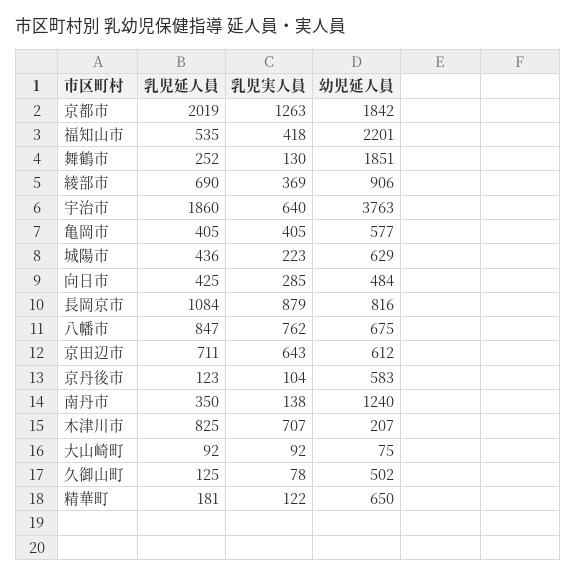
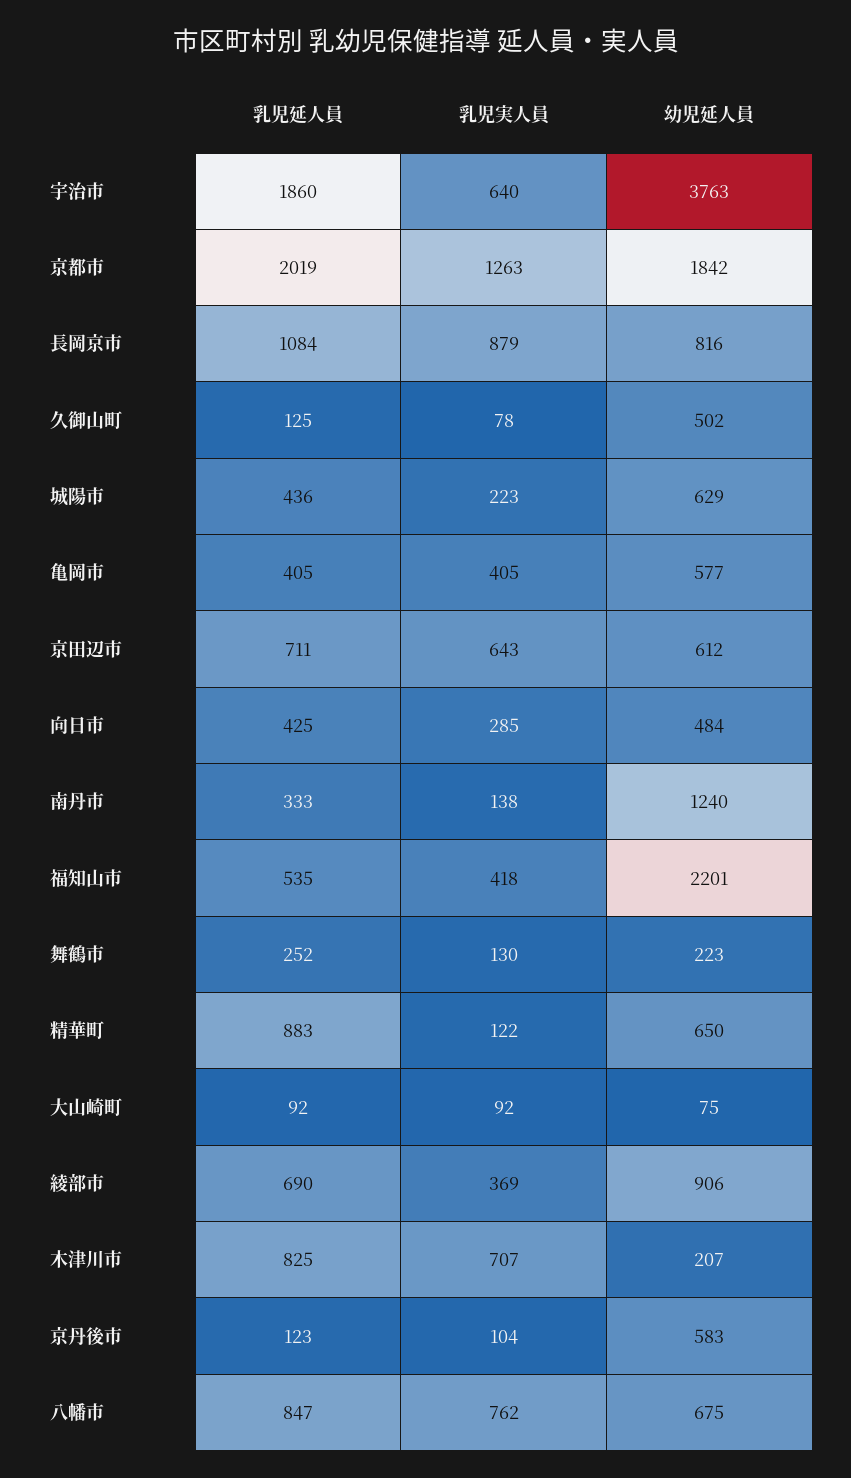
  {
    "乳児延人員": {
      "京都市": 2019,
      "福知山市": 535,
      "舞鶴市": 252,
      "綾部市": 690,
      "宇治市": 1860,
      "亀岡市": 405,
      "城陽市": 436,
      "向日市": 425,
      "長岡京市": 1084,
      "八幡市": 847,
      "京田辺市": 711,
      "京丹後市": 123,
-     "南丹市": 350,
+     "南丹市": 333,
      "木津川市": 825,
      "大山崎町": 92,
      "久御山町": 125,
-     "精華町": 181
+     "精華町": 883
    },
    "乳児実人員": {
      "京都市": 1263,
      "福知山市": 418,
      "舞鶴市": 130,
      "綾部市": 369,
      "宇治市": 640,
      "亀岡市": 405,
      "城陽市": 223,
      "向日市": 285,
      "長岡京市": 879,
      "八幡市": 762,
      "京田辺市": 643,
      "京丹後市": 104,
      "南丹市": 138,
      "木津川市": 707,
      "大山崎町": 92,
      "久御山町": 78,
      "精華町": 122
    },
    "幼児延人員": {
      "京都市": 1842,
      "福知山市": 2201,
-     "舞鶴市": 1851,
+     "舞鶴市": 223,
      "綾部市": 906,
      "宇治市": 3763,
      "亀岡市": 577,
      "城陽市": 629,
      "向日市": 484,
      "長岡京市": 816,
      "八幡市": 675,
      "京田辺市": 612,
      "京丹後市": 583,
      "南丹市": 1240,
      "木津川市": 207,
      "大山崎町": 75,
      "久御山町": 502,
      "精華町": 650
    }
  }

